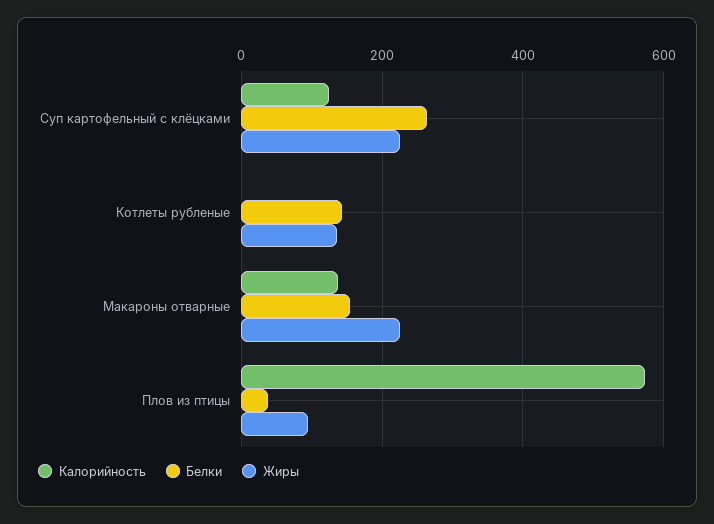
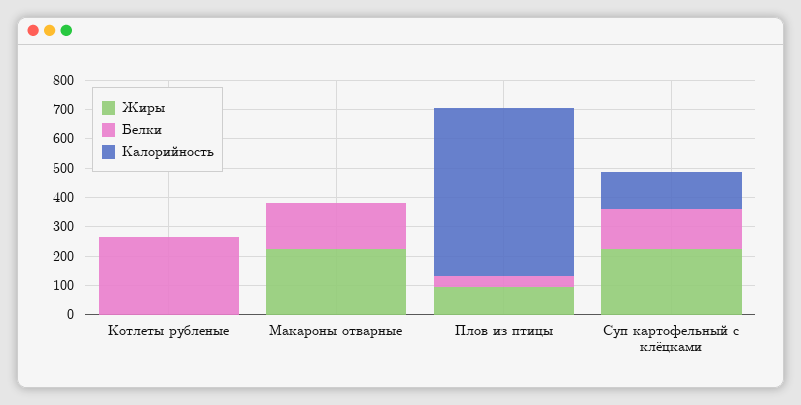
  {
    "Калорийность": {
      "Суп картофельный с клёцками": 120,
      "Котлеты рубленые": 0,
-     "Макароны отварные": 140,
+     "Макароны отварные": 0,
      "Плов из птицы": 580
    },
    "Белки": {
-     "Суп картофельный с клёцками": 260,
+     "Суп картофельный с клёцками": 150,
-     "Котлеты рубленые": 140,
+     "Котлеты рубленые": 250,
      "Макароны отварные": 160,
      "Плов из птицы": 40
    },
    "Жиры": {
      "Суп картофельный с клёцками": 220,
-     "Котлеты рубленые": 140,
+     "Котлеты рубленые": 0,
      "Макароны отварные": 220,
      "Плов из птицы": 100
    }
  }

